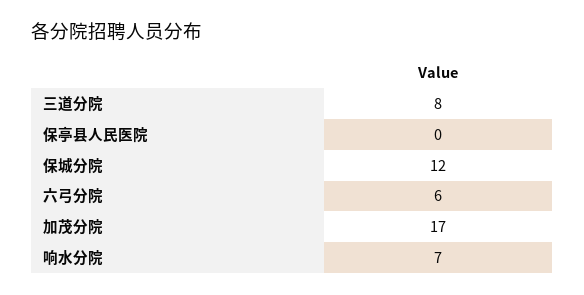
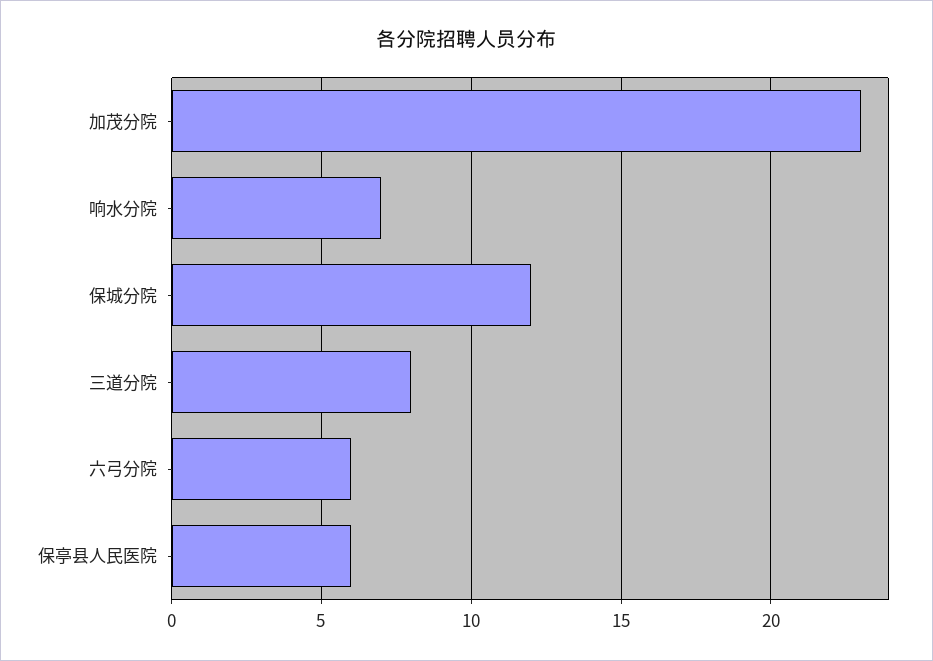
  {
    "三道分院": 8,
-   "保亭县人民医院": 0,
+   "保亭县人民医院": 6,
    "保城分院": 12,
    "六弓分院": 6,
-   "加茂分院": 17,
+   "加茂分院": 23,
    "响水分院": 7
  }

